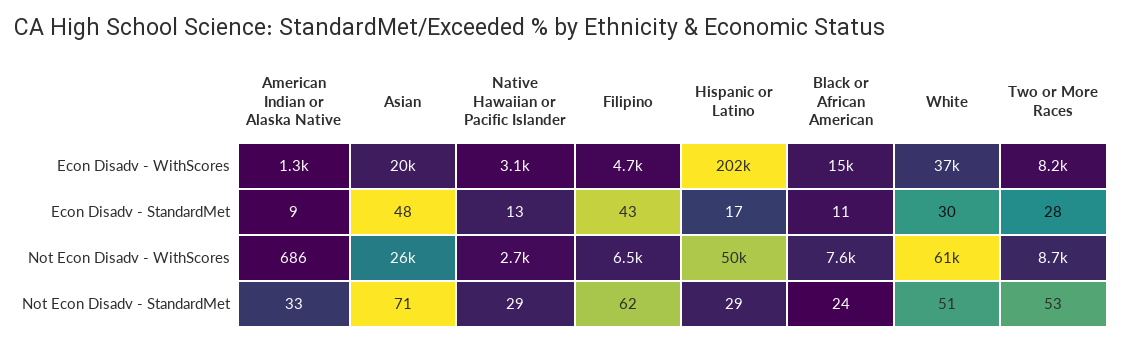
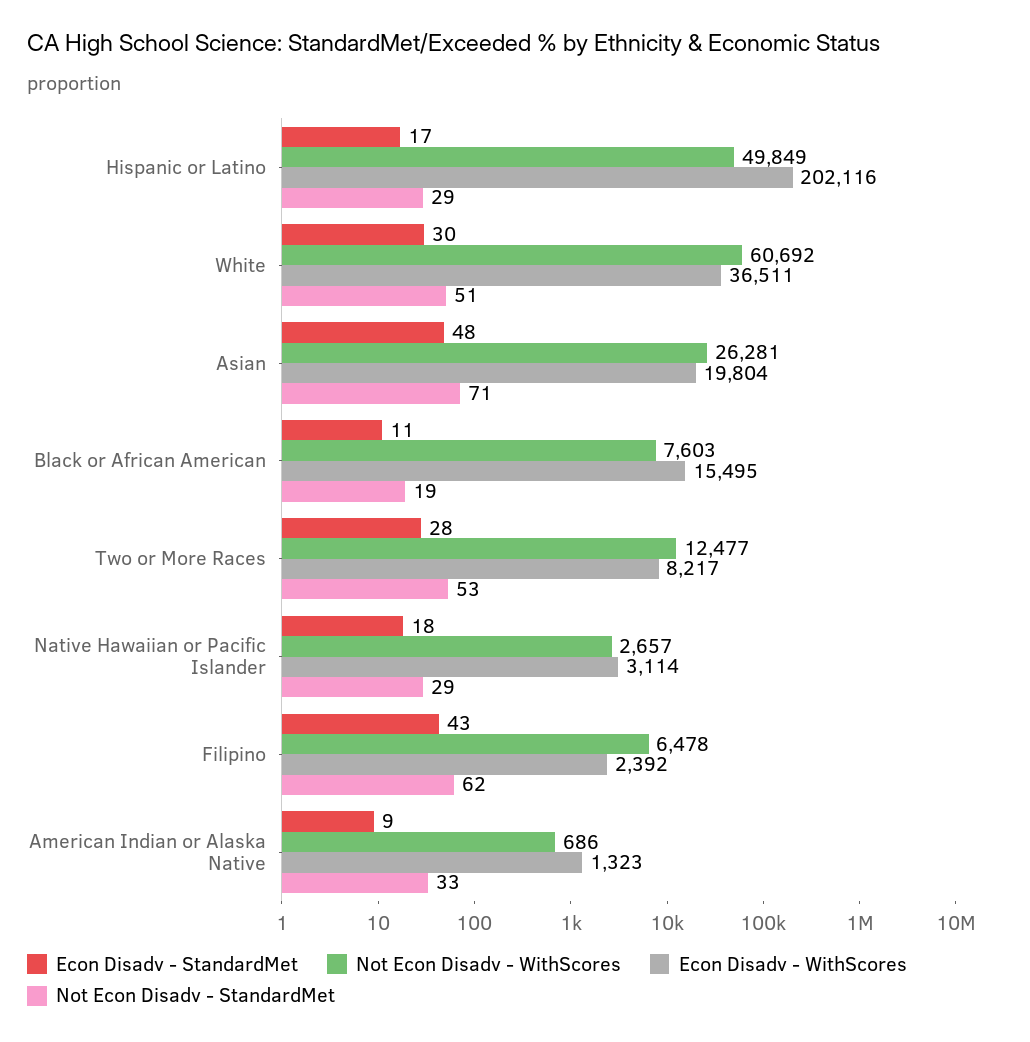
  {
    "Econ Disadv - WithScores": {
      "American Indian or Alaska Native": 1323,
      "Asian": 19804,
      "Native Hawaiian or Pacific Islander": 3114,
-     "Filipino": 4700,
+     "Filipino": 2392,
      "Hispanic or Latino": 202116,
      "Black or African American": 15495,
      "White": 36511,
      "Two or More Races": 8217
    },
    "Econ Disadv - StandardMet": {
      "American Indian or Alaska Native": 9,
      "Asian": 48,
-     "Native Hawaiian or Pacific Islander": 13,
+     "Native Hawaiian or Pacific Islander": 18,
      "Filipino": 43,
      "Hispanic or Latino": 17,
      "Black or African American": 11,
      "White": 30,
      "Two or More Races": 28
    },
    "Not Econ Disadv - WithScores": {
      "American Indian or Alaska Native": 686,
      "Asian": 26281,
      "Native Hawaiian or Pacific Islander": 2657,
      "Filipino": 6478,
      "Hispanic or Latino": 49849,
      "Black or African American": 7603,
      "White": 60692,
-     "Two or More Races": 8700
+     "Two or More Races": 12477
    },
    "Not Econ Disadv - StandardMet": {
      "American Indian or Alaska Native": 33,
      "Asian": 71,
      "Native Hawaiian or Pacific Islander": 29,
      "Filipino": 62,
      "Hispanic or Latino": 29,
-     "Black or African American": 24,
+     "Black or African American": 19,
      "White": 51,
      "Two or More Races": 53
    }
  }

